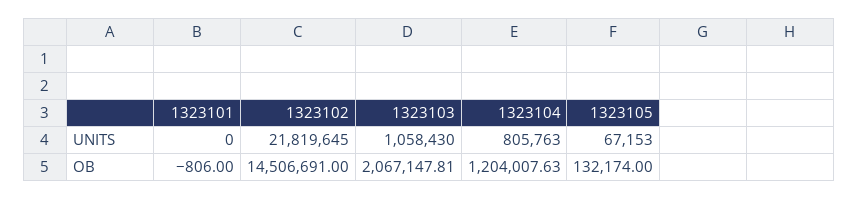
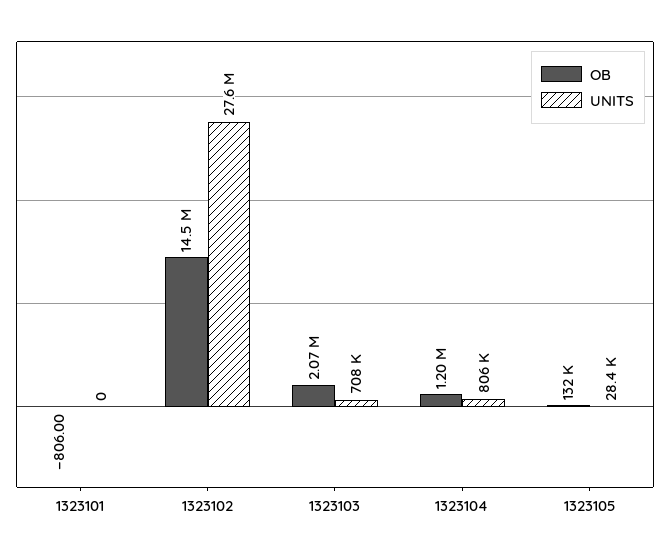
  {
    "UNITS": {
      "1323101": 0,
-     "1323102": 21819645,
+     "1323102": 27600000,
-     "1323103": 1058430,
+     "1323103": 708000,
      "1323104": 805763,
-     "1323105": 67153
+     "1323105": 28400
    },
    "OB": {
      "1323101": -806,
      "1323102": 14506691,
      "1323103": 2067147.81,
      "1323104": 1204007.63,
      "1323105": 132174
    }
  }

